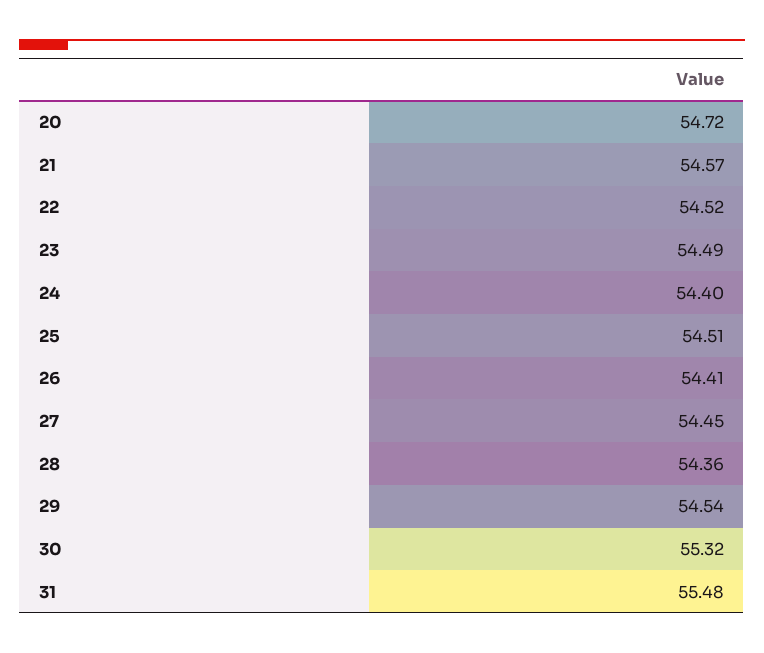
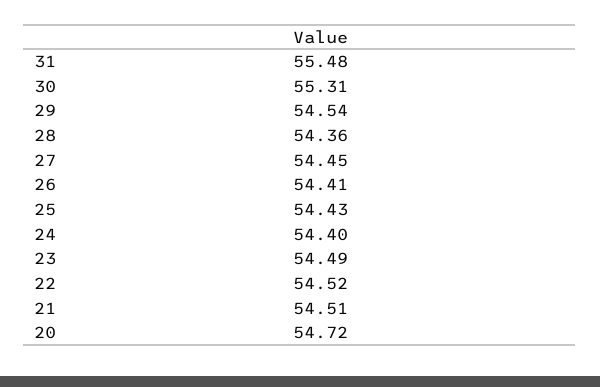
  {
    "20": 54.72,
-   "21": 54.57,
+   "21": 54.51,
    "22": 54.52,
    "23": 54.49,
    "24": 54.4,
-   "25": 54.51,
+   "25": 54.43,
    "26": 54.41,
    "27": 54.45,
    "28": 54.36,
    "29": 54.54,
-   "30": 55.32,
+   "30": 55.31,
    "31": 55.48
  }

